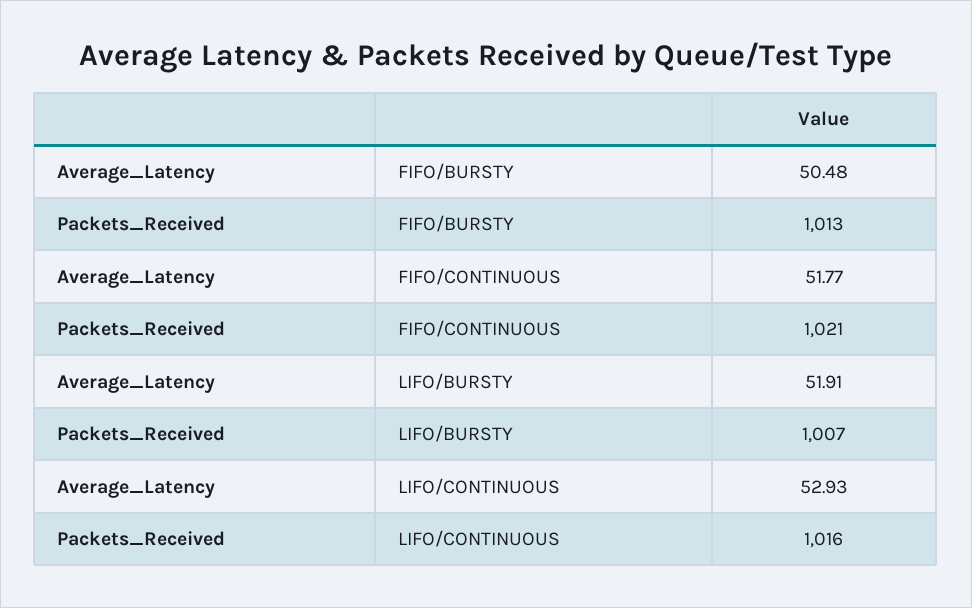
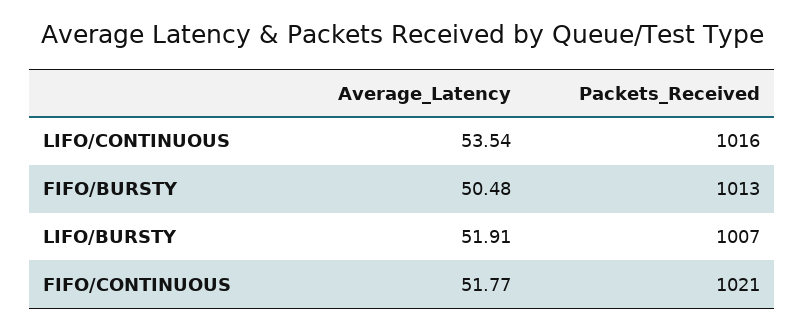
  {
    "Average_Latency": {
      "FIFO/BURSTY": 50.48,
      "FIFO/CONTINUOUS": 51.77,
      "LIFO/BURSTY": 51.91,
-     "LIFO/CONTINUOUS": 52.93
+     "LIFO/CONTINUOUS": 53.54
    },
    "Packets_Received": {
      "FIFO/BURSTY": 1013,
      "FIFO/CONTINUOUS": 1021,
      "LIFO/BURSTY": 1007,
      "LIFO/CONTINUOUS": 1016
    }
  }

